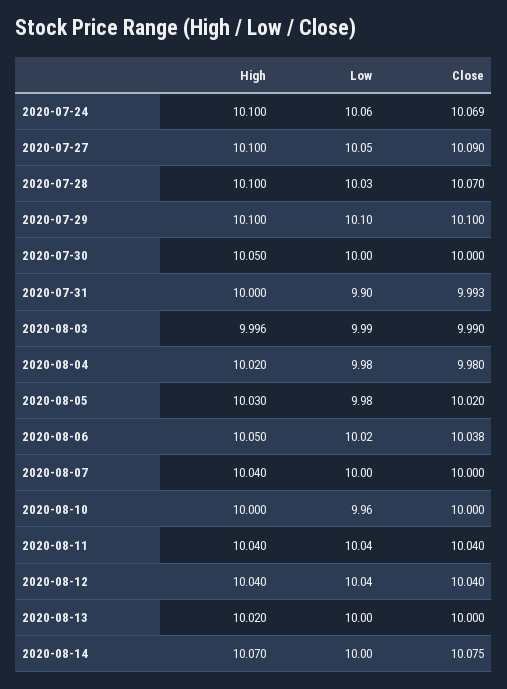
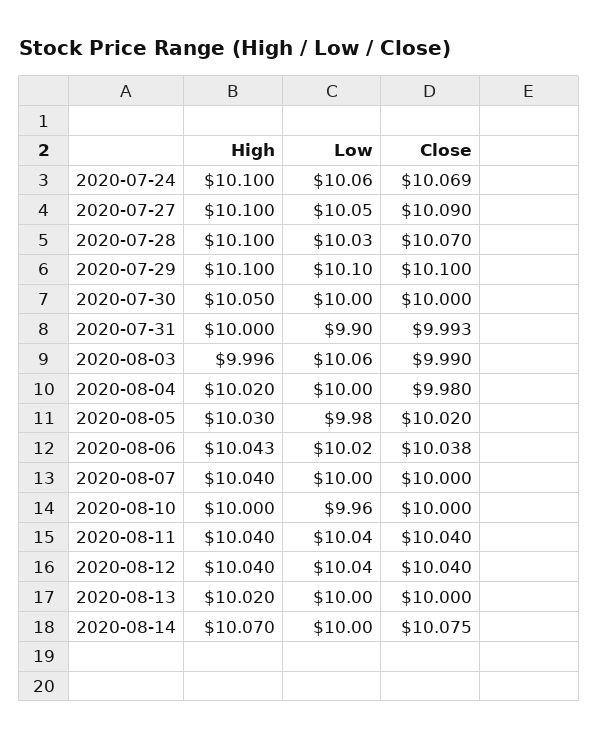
  {
    "High": {
      "2020-07-24": 10.1,
      "2020-07-27": 10.1,
      "2020-07-28": 10.1,
      "2020-07-29": 10.1,
      "2020-07-30": 10.05,
      "2020-07-31": 10,
      "2020-08-03": 9.996,
      "2020-08-04": 10.02,
      "2020-08-05": 10.03,
-     "2020-08-06": 10.05,
+     "2020-08-06": 10.043,
      "2020-08-07": 10.04,
      "2020-08-10": 10,
      "2020-08-11": 10.04,
      "2020-08-12": 10.04,
      "2020-08-13": 10.02,
      "2020-08-14": 10.07
    },
    "Low": {
      "2020-07-24": 10.06,
      "2020-07-27": 10.05,
      "2020-07-28": 10.03,
      "2020-07-29": 10.1,
      "2020-07-30": 10,
      "2020-07-31": 9.9,
-     "2020-08-03": 9.99,
+     "2020-08-03": 10.06,
-     "2020-08-04": 9.98,
+     "2020-08-04": 10,
      "2020-08-05": 9.98,
      "2020-08-06": 10.02,
      "2020-08-07": 10,
      "2020-08-10": 9.96,
      "2020-08-11": 10.04,
      "2020-08-12": 10.04,
      "2020-08-13": 10,
      "2020-08-14": 10
    },
    "Close": {
      "2020-07-24": 10.069,
      "2020-07-27": 10.09,
      "2020-07-28": 10.07,
      "2020-07-29": 10.1,
      "2020-07-30": 10,
      "2020-07-31": 9.993,
      "2020-08-03": 9.99,
      "2020-08-04": 9.98,
      "2020-08-05": 10.02,
      "2020-08-06": 10.038,
      "2020-08-07": 10,
      "2020-08-10": 10,
      "2020-08-11": 10.04,
      "2020-08-12": 10.04,
      "2020-08-13": 10,
      "2020-08-14": 10.075
    }
  }

